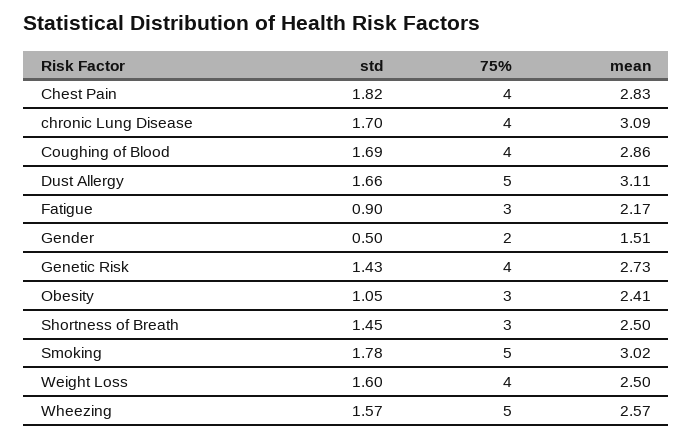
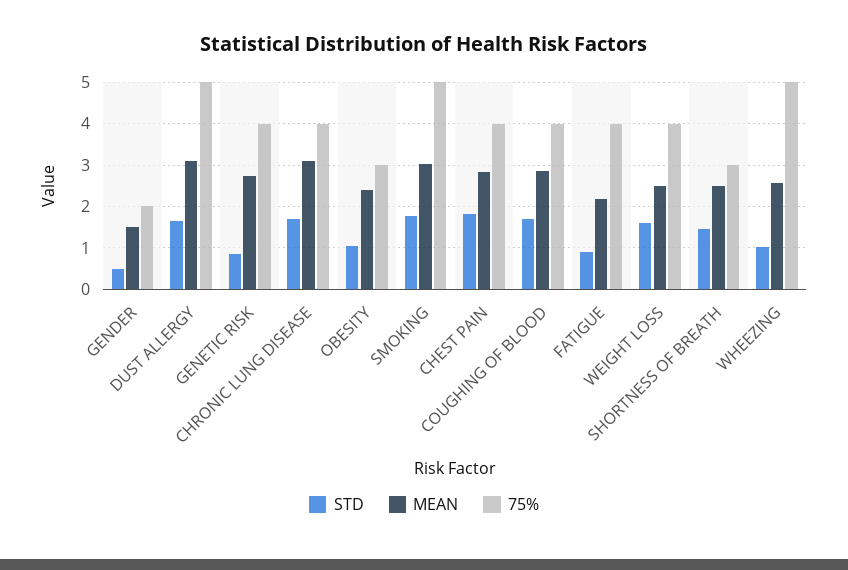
  {
    "std": {
      "Chest Pain": 1.82,
      "chronic Lung Disease": 1.7,
      "Coughing of Blood": 1.69,
      "Dust Allergy": 1.66,
      "Fatigue": 0.9,
      "Gender": 0.5,
-     "Genetic Risk": 1.43,
+     "Genetic Risk": 0.8,
      "Obesity": 1.05,
      "Shortness of Breath": 1.45,
      "Smoking": 1.78,
      "Weight Loss": 1.6,
-     "Wheezing": 1.57
+     "Wheezing": 1
    },
    "75%": {
      "Chest Pain": 4,
      "chronic Lung Disease": 4,
      "Coughing of Blood": 4,
      "Dust Allergy": 5,
-     "Fatigue": 3,
+     "Fatigue": 4,
      "Gender": 2,
      "Genetic Risk": 4,
      "Obesity": 3,
      "Shortness of Breath": 3,
      "Smoking": 5,
      "Weight Loss": 4,
      "Wheezing": 5
    },
    "mean": {
      "Chest Pain": 2.83,
      "chronic Lung Disease": 3.09,
      "Coughing of Blood": 2.86,
      "Dust Allergy": 3.11,
      "Fatigue": 2.17,
      "Gender": 1.51,
      "Genetic Risk": 2.73,
      "Obesity": 2.41,
      "Shortness of Breath": 2.5,
      "Smoking": 3.02,
      "Weight Loss": 2.5,
      "Wheezing": 2.57
    }
  }

